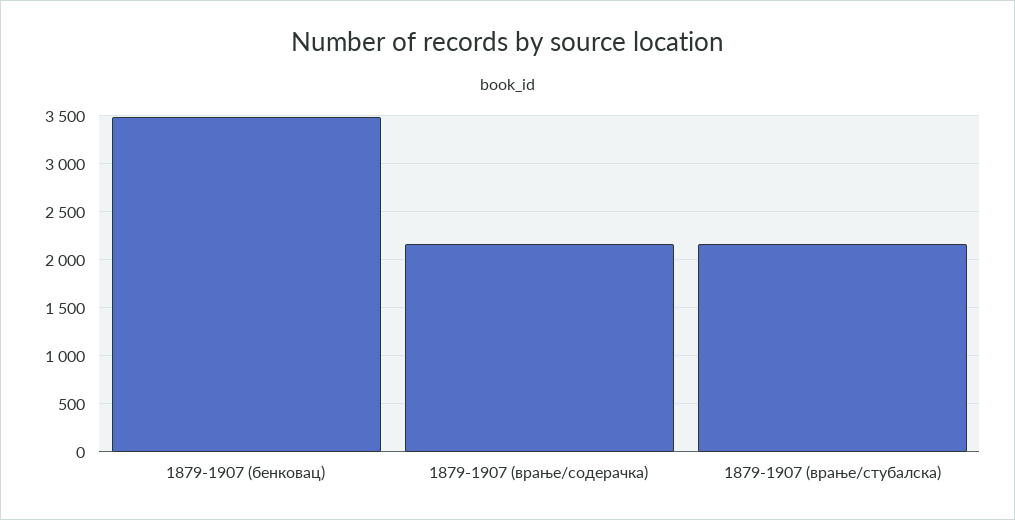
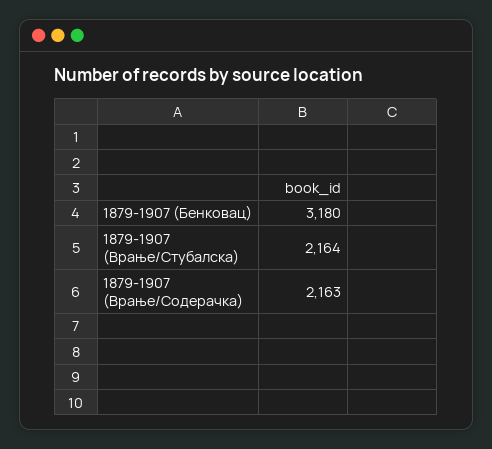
  {
-   "1879-1907 (бенковац)": 3500,
+   "1879-1907 (бенковац)": 3180,
    "1879-1907 (врање/содерачка)": 2163,
    "1879-1907 (врање/стубалска)": 2164
  }

